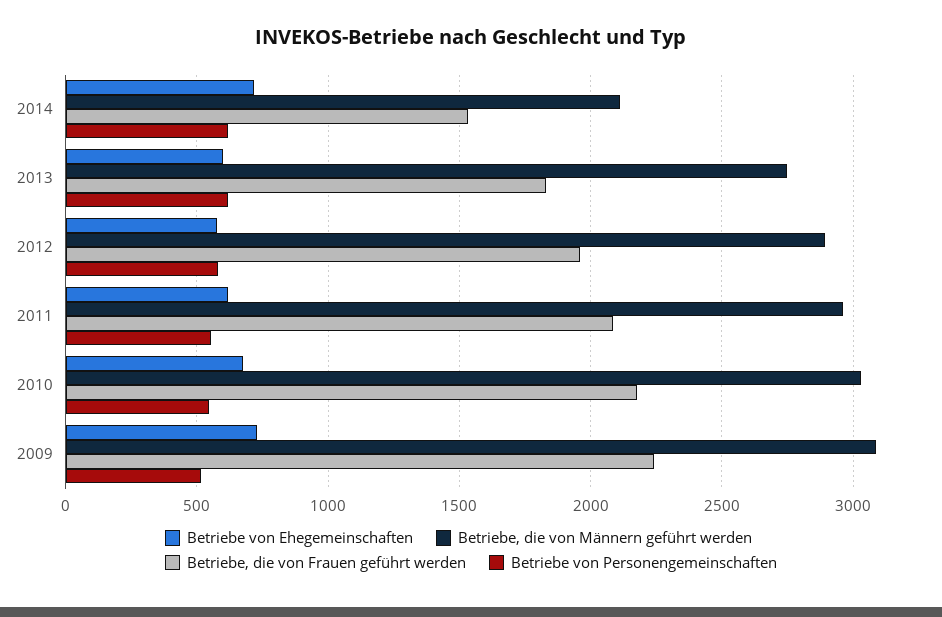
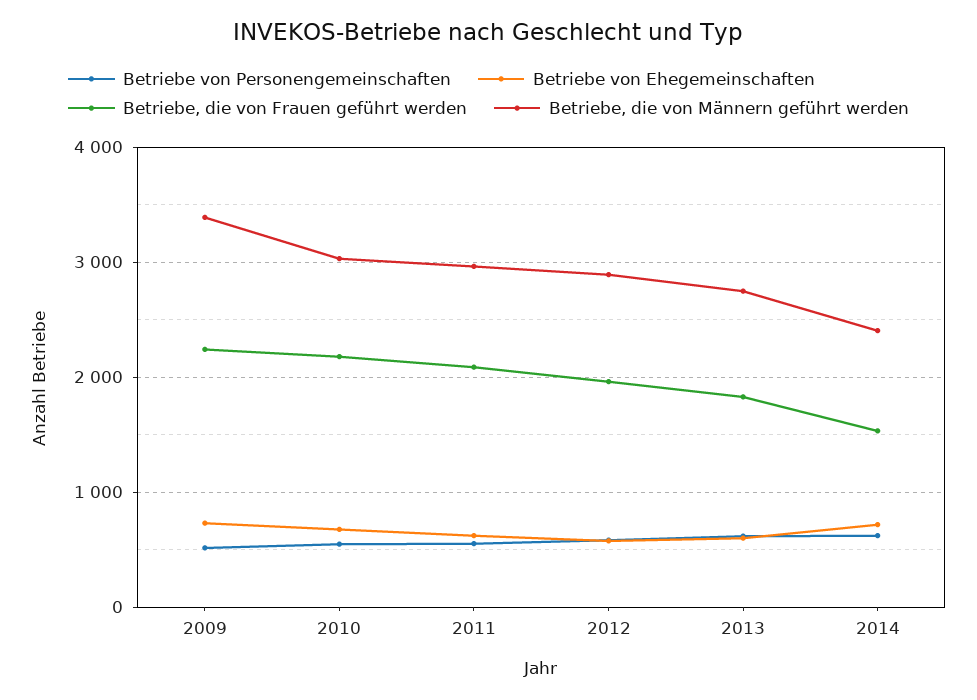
  {
    "Betriebe von Ehegemeinschaften": {
      "2014": 700,
      "2013": 600,
      "2012": 600,
      "2011": 600,
      "2010": 700,
      "2009": 750
    },
    "Betriebe, die von Männern geführt werden": {
-     "2014": 2100,
+     "2014": 2400,
      "2013": 2750,
      "2012": 2900,
      "2011": 2950,
      "2010": 3050,
-     "2009": 3100
+     "2009": 3400
    },
    "Betriebe, die von Frauen geführt werden": {
      "2014": 1550,
      "2013": 1850,
      "2012": 1950,
      "2011": 2100,
      "2010": 2200,
      "2009": 2250
    },
    "Betriebe von Personengemeinschaften": {
      "2014": 600,
      "2013": 600,
      "2012": 600,
      "2011": 550,
      "2010": 550,
      "2009": 500
    }
  }

